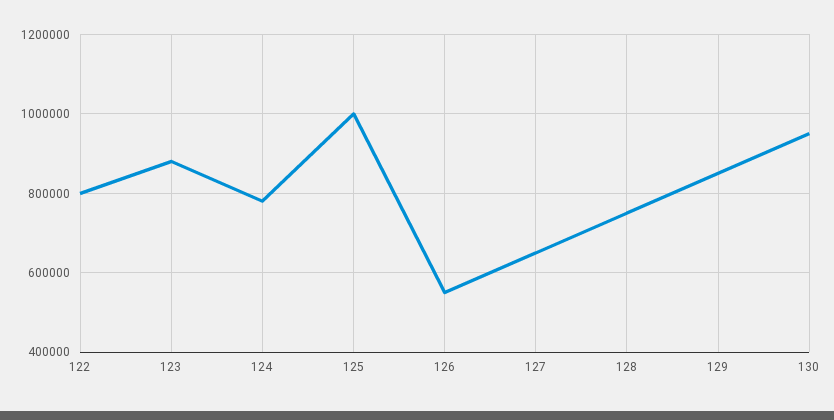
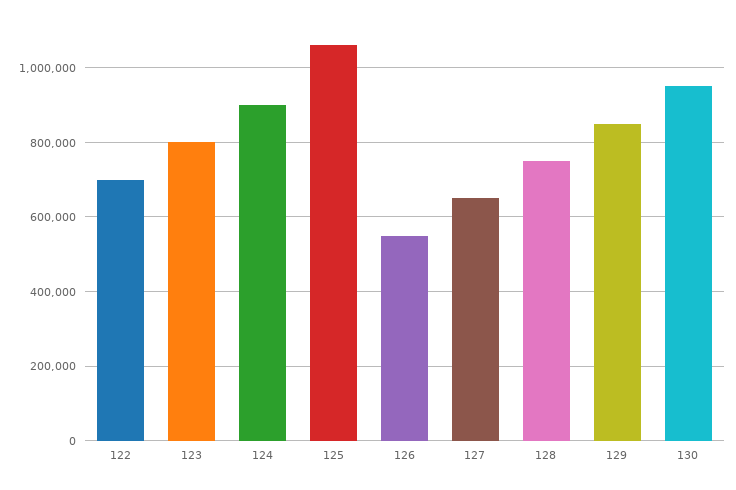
  {
-   "122": 800000,
+   "122": 700000,
-   "123": 880000,
+   "123": 800000,
-   "124": 780000,
+   "124": 900000,
-   "125": 1000000,
+   "125": 1060000,
    "126": 560000,
    "127": 660000,
    "128": 760000,
    "129": 860000,
    "130": 960000
  }

